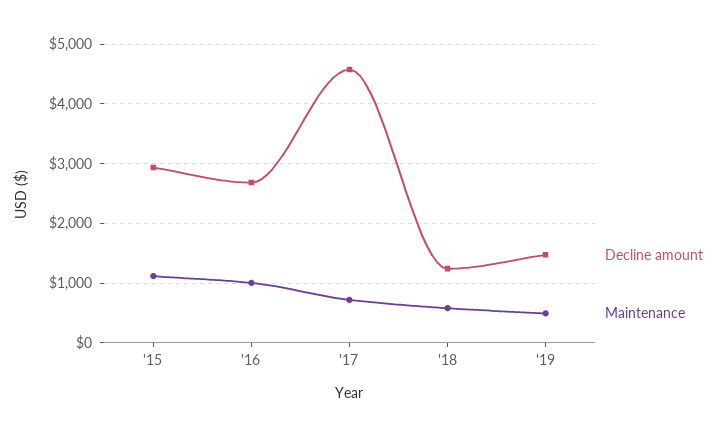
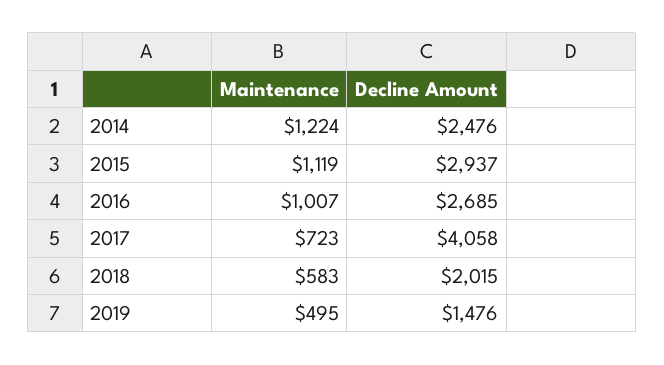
  {
    "Decline amount": {
      "'15": 2937,
      "'16": 2685,
-     "'17": 4600,
+     "'17": 4058,
-     "'18": 1200,
+     "'18": 2015,
-     "'19": 1476
+     "'19": 1476,
+     "2014": 2476
    },
    "Maintenance": {
      "'15": 1119,
      "'16": 1007,
      "'17": 723,
      "'18": 583,
-     "'19": 495
+     "'19": 495,
+     "2014": 1224
    }
  }

